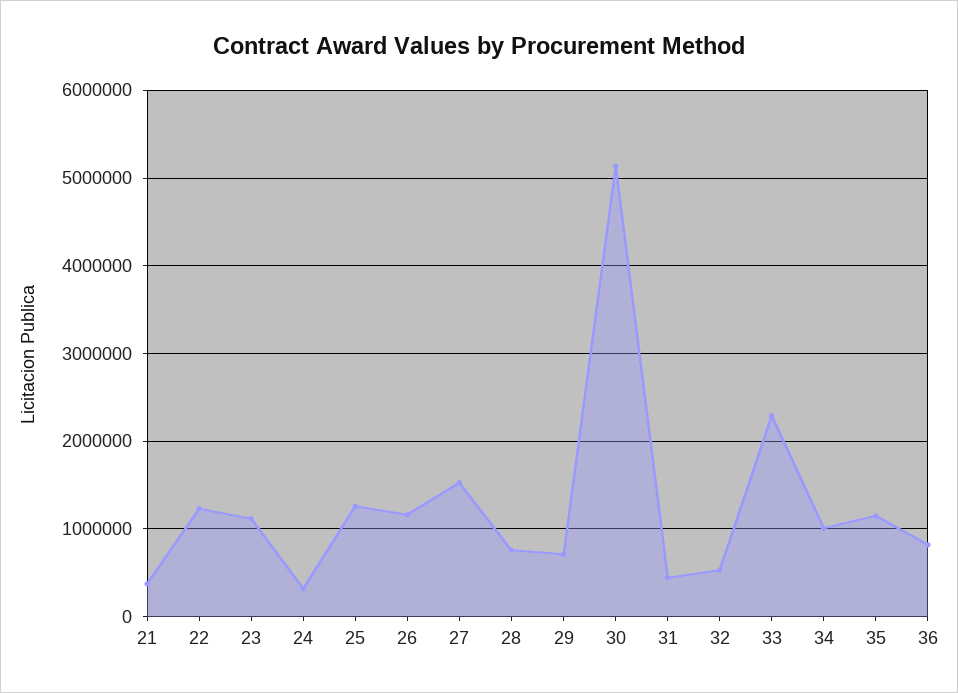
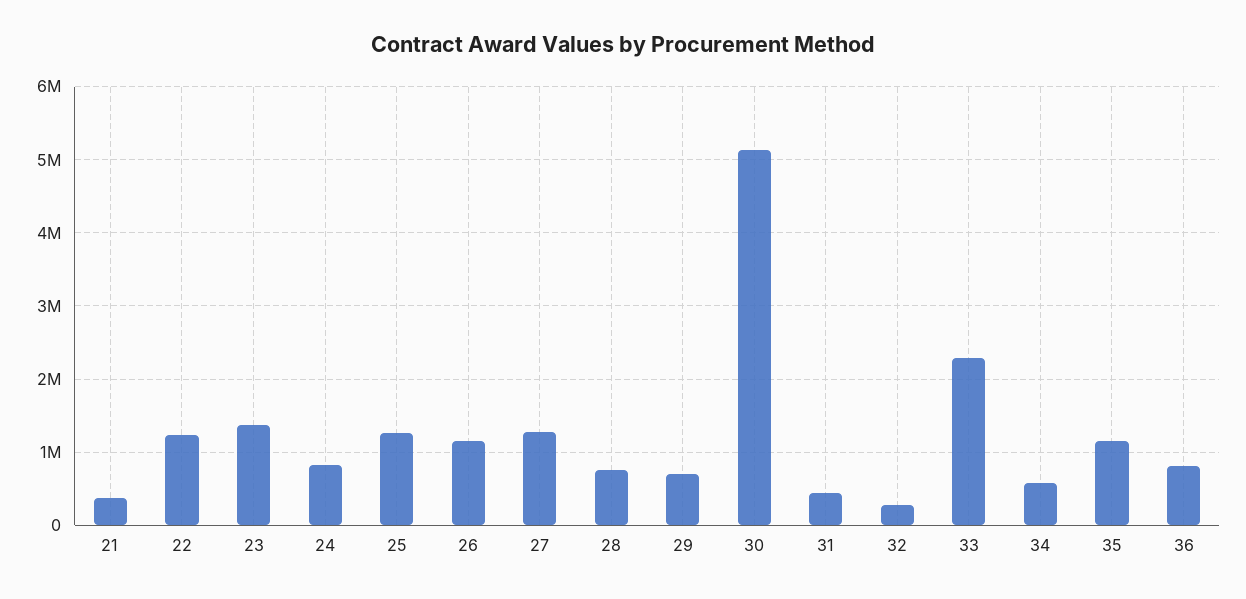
  {
    "21": 400000,
    "22": 1200000,
-   "23": 1100000,
+   "23": 1400000,
-   "24": 300000,
+   "24": 800000,
    "25": 1300000,
    "26": 1200000,
-   "27": 1500000,
+   "27": 1300000,
    "28": 800000,
    "29": 700000,
    "30": 5100000,
    "31": 400000,
-   "32": 500000,
+   "32": 300000,
    "33": 2300000,
-   "34": 1000000,
+   "34": 600000,
    "35": 1100000,
    "36": 800000
  }

